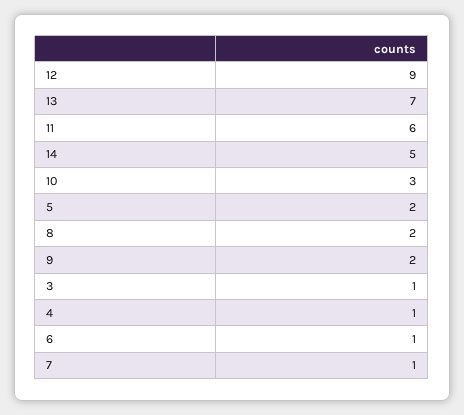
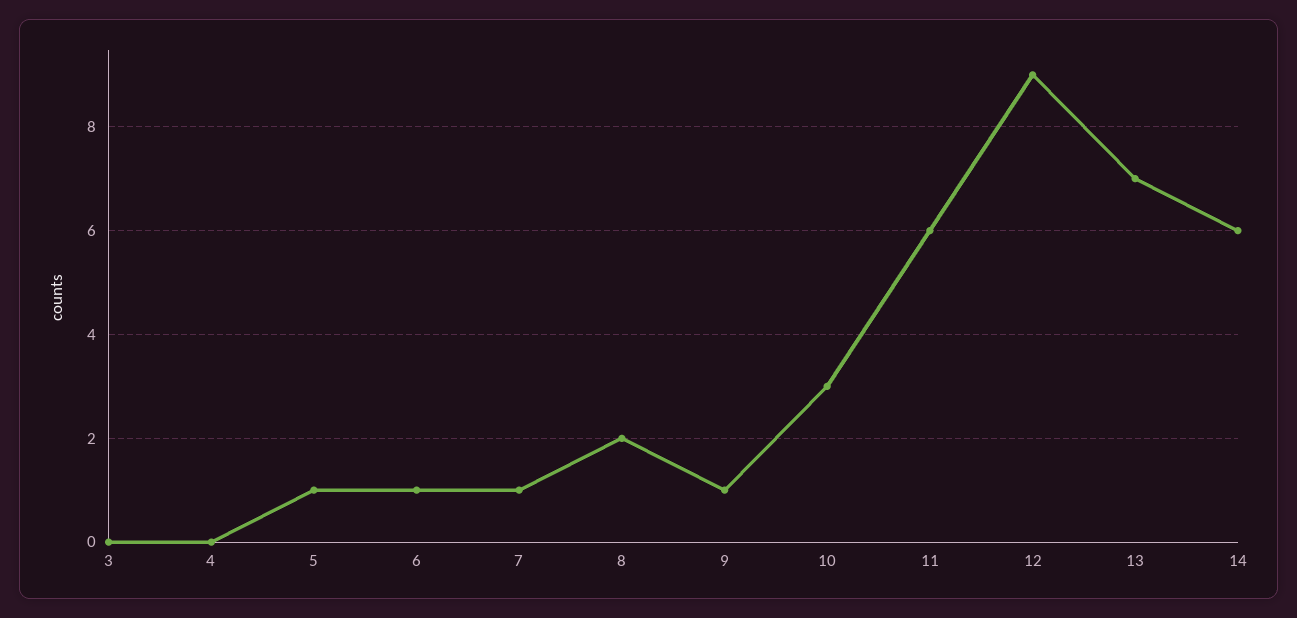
  {
    "12": 9,
    "13": 7,
    "11": 6,
-   "14": 5,
+   "14": 6,
    "10": 3,
-   "5": 2,
+   "5": 1,
    "8": 2,
-   "9": 2,
+   "9": 1,
-   "3": 1,
+   "3": 0,
-   "4": 1,
+   "4": 0,
    "6": 1,
    "7": 1
  }

